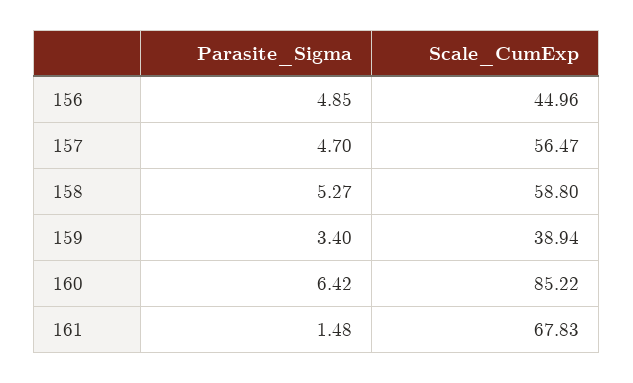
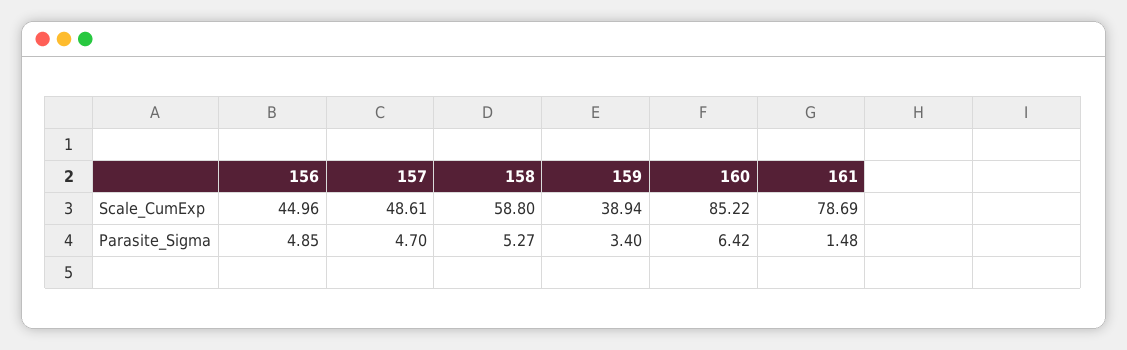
  {
    "Parasite_Sigma": {
      "156": 4.85,
      "157": 4.7,
      "158": 5.27,
      "159": 3.4,
      "160": 6.42,
      "161": 1.48
    },
    "Scale_CumExp": {
      "156": 44.96,
-     "157": 56.47,
+     "157": 48.61,
      "158": 58.8,
      "159": 38.94,
      "160": 85.22,
-     "161": 67.83
+     "161": 78.69
    }
  }

